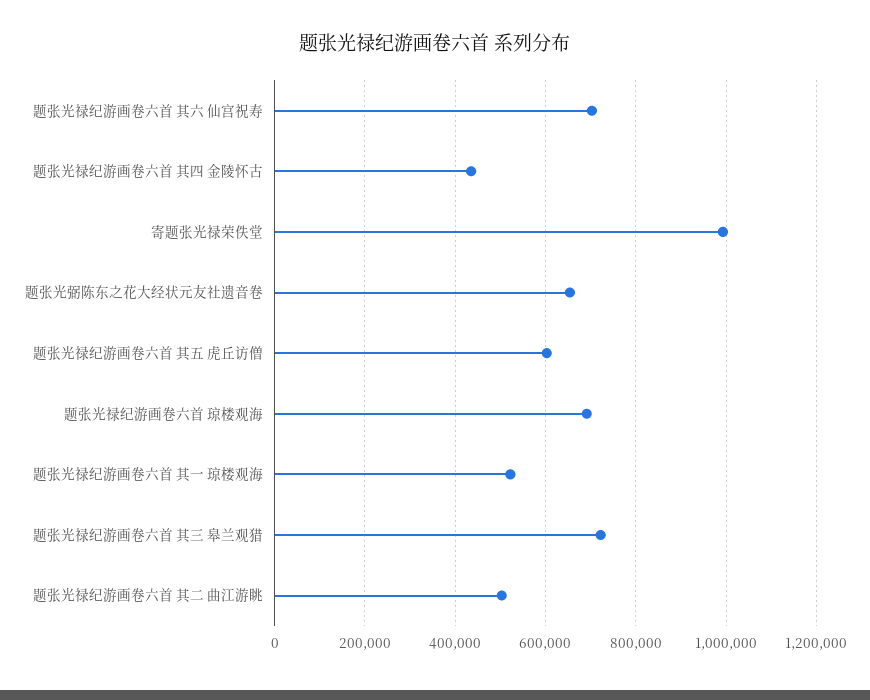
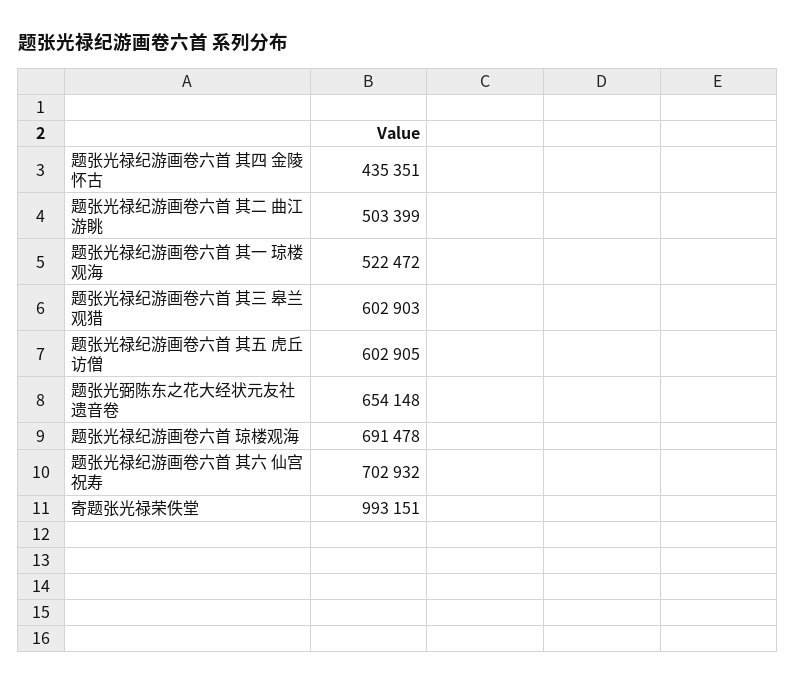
  {
    "题张光禄纪游画卷六首 其六 仙宫祝寿": 702932,
    "题张光禄纪游画卷六首 其四 金陵怀古": 435351,
    "寄题张光禄荣佚堂": 993151,
    "题张光弼陈东之花大经状元友社遗音卷": 654148,
    "题张光禄纪游画卷六首 其五 虎丘访僧": 602905,
    "题张光禄纪游画卷六首 琼楼观海": 691478,
    "题张光禄纪游画卷六首 其一 琼楼观海": 522472,
-   "题张光禄纪游画卷六首 其三 皋兰观猎": 720000,
+   "题张光禄纪游画卷六首 其三 皋兰观猎": 602903,
    "题张光禄纪游画卷六首 其二 曲江游眺": 503399
  }

